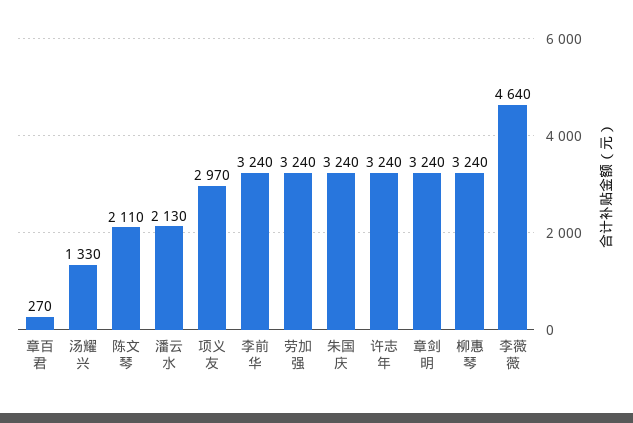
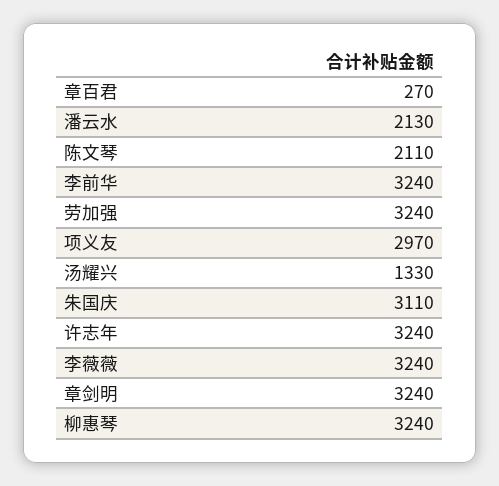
  {
    "章百君": 270,
    "汤耀兴": 1330,
    "陈文琴": 2110,
    "潘云水": 2130,
    "项义友": 2970,
    "李前华": 3240,
    "劳加强": 3240,
-   "朱国庆": 3240,
+   "朱国庆": 3110,
    "许志年": 3240,
    "章剑明": 3240,
    "柳惠琴": 3240,
-   "李薇薇": 4640
+   "李薇薇": 3240
  }

